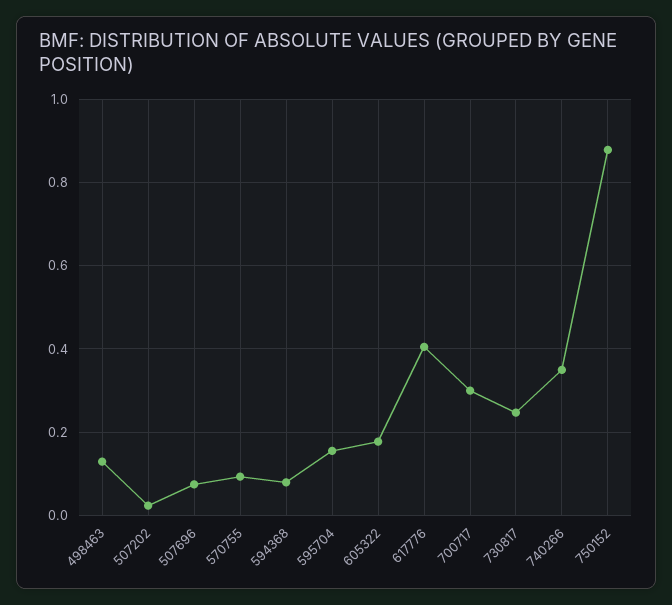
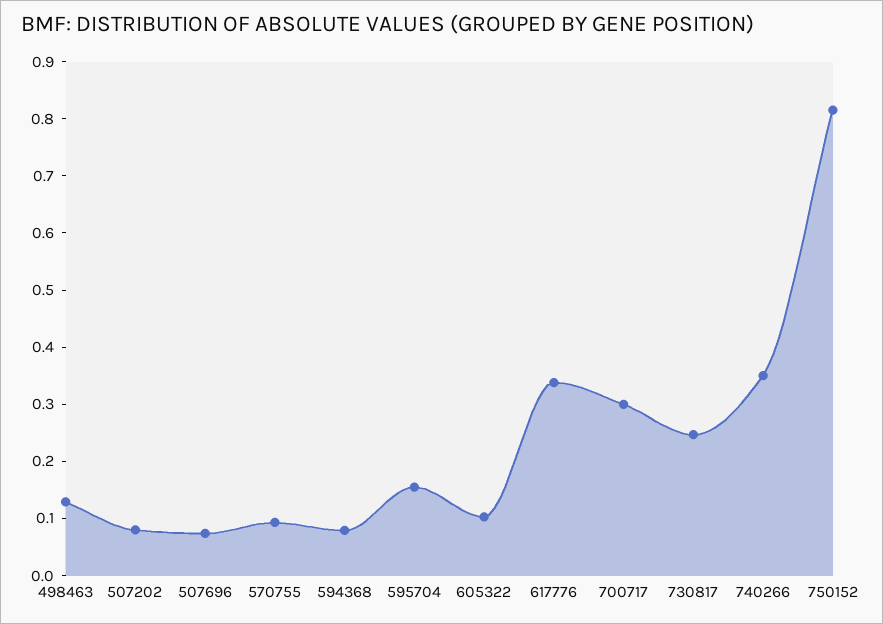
  {
    "498463": 0.12,
-   "507202": 0.02,
+   "507202": 0.08,
    "507696": 0.08,
    "570755": 0.1,
    "594368": 0.08,
    "595704": 0.16,
-   "605322": 0.18,
+   "605322": 0.1,
-   "617776": 0.4,
+   "617776": 0.34,
    "700717": 0.3,
    "730817": 0.24,
    "740266": 0.36,
-   "750152": 0.88
+   "750152": 0.82
  }

